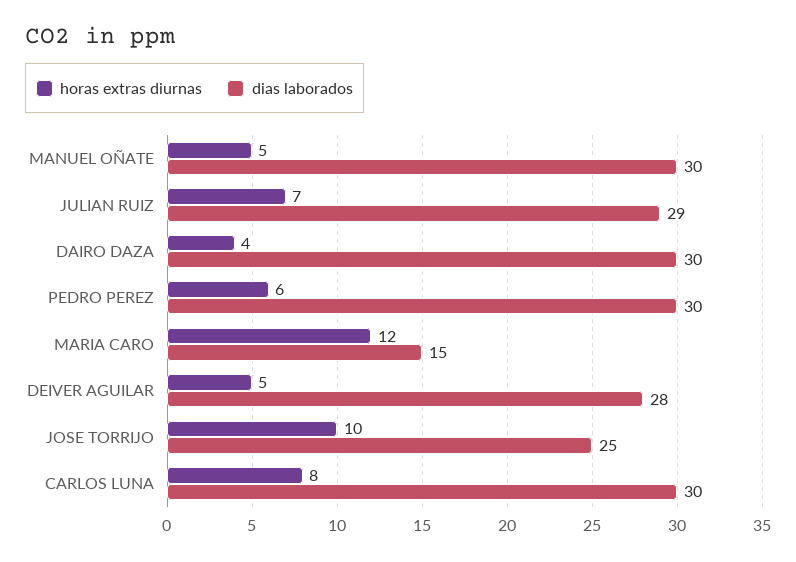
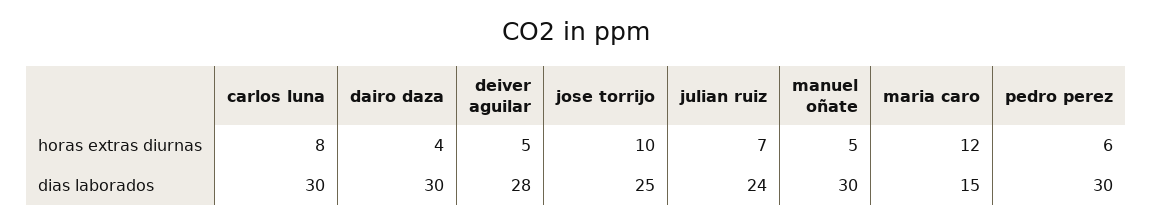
  {
    "horas extras diurnas": {
      "MANUEL OÑATE": 5,
      "JULIAN RUIZ": 7,
      "DAIRO DAZA": 4,
      "PEDRO PEREZ": 6,
      "MARIA CARO": 12,
      "DEIVER AGUILAR": 5,
      "JOSE TORRIJO": 10,
      "CARLOS LUNA": 8
    },
    "dias laborados": {
      "MANUEL OÑATE": 30,
-     "JULIAN RUIZ": 29,
+     "JULIAN RUIZ": 24,
      "DAIRO DAZA": 30,
      "PEDRO PEREZ": 30,
      "MARIA CARO": 15,
      "DEIVER AGUILAR": 28,
      "JOSE TORRIJO": 25,
      "CARLOS LUNA": 30
    }
  }

